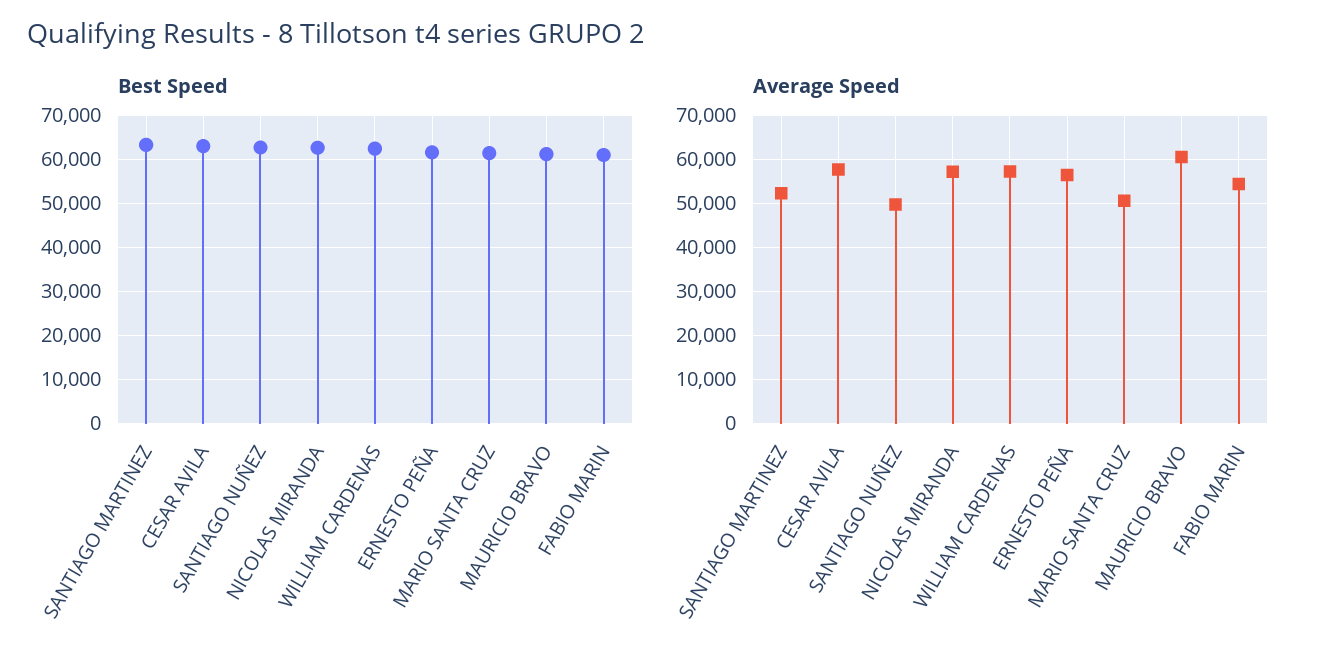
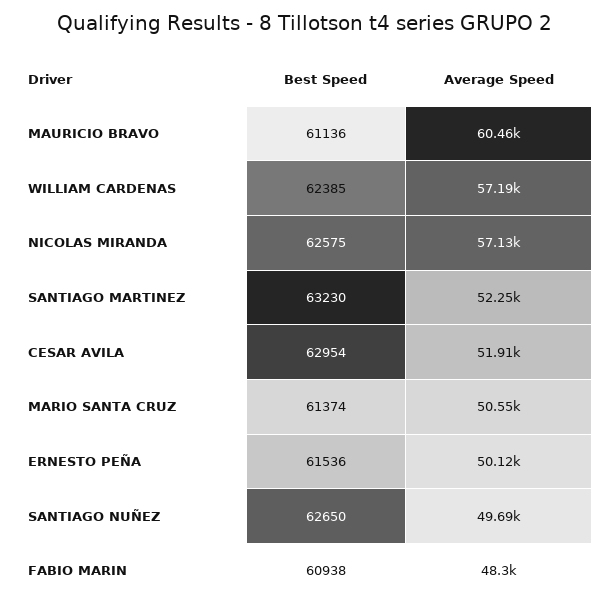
  {
    "Best Speed": {
      "SANTIAGO MARTINEZ": 63230,
      "CESAR AVILA": 62954,
      "SANTIAGO NUÑEZ": 62650,
      "NICOLAS MIRANDA": 62575,
      "WILLIAM CARDENAS": 62385,
      "ERNESTO PEÑA": 61536,
      "MARIO SANTA CRUZ": 61374,
      "MAURICIO BRAVO": 61136,
      "FABIO MARIN": 60938
    },
    "Average Speed": {
      "SANTIAGO MARTINEZ": 52250,
-     "CESAR AVILA": 58000,
+     "CESAR AVILA": 51910,
      "SANTIAGO NUÑEZ": 49690,
      "NICOLAS MIRANDA": 57130,
      "WILLIAM CARDENAS": 57190,
-     "ERNESTO PEÑA": 56000,
+     "ERNESTO PEÑA": 50120,
      "MARIO SANTA CRUZ": 50550,
      "MAURICIO BRAVO": 60460,
-     "FABIO MARIN": 54000
+     "FABIO MARIN": 48300
    }
  }

